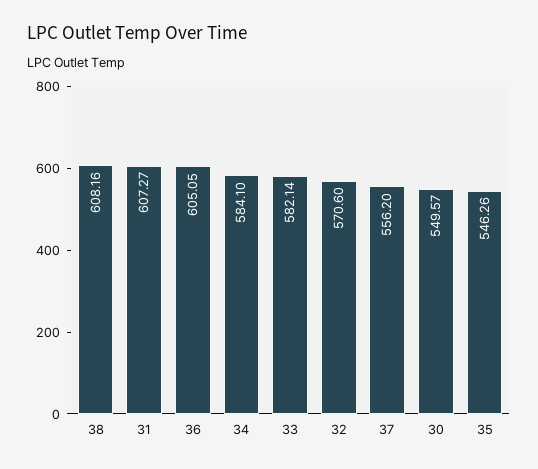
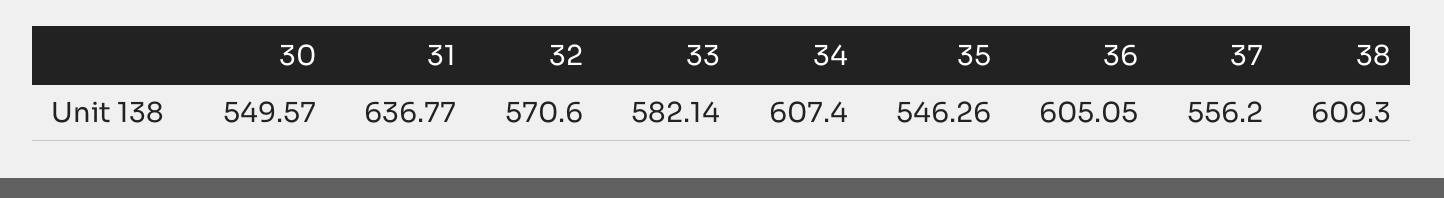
  {
-   "38": 608.16,
+   "38": 609.3,
-   "31": 607.27,
+   "31": 636.77,
    "36": 605.05,
-   "34": 584.1,
+   "34": 607.4,
    "33": 582.14,
    "32": 570.6,
    "37": 556.2,
    "30": 549.57,
    "35": 546.26
  }

